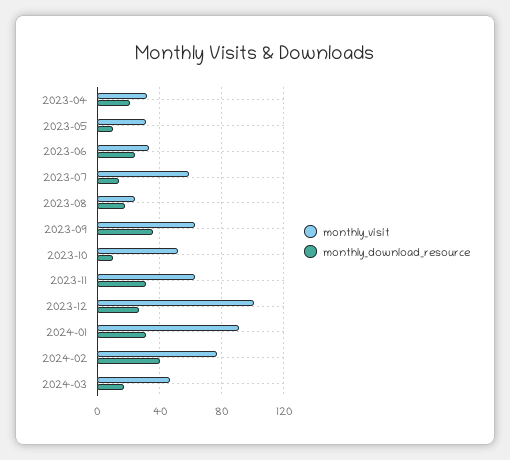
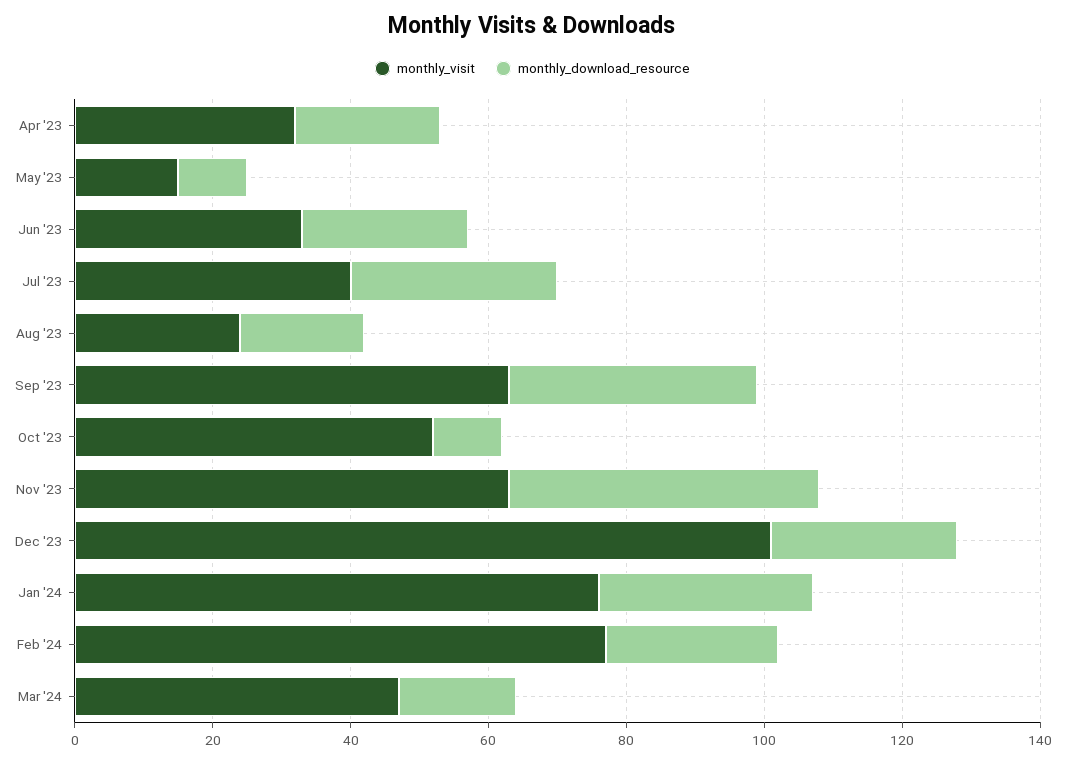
  {
    "monthly_visit": {
      "2023-04": 30,
-     "2023-05": 30,
+     "2023-05": 15,
      "2023-06": 35,
-     "2023-07": 60,
+     "2023-07": 40,
      "2023-08": 25,
      "2023-09": 65,
      "2023-10": 50,
      "2023-11": 65,
      "2023-12": 100,
-     "2024-01": 90,
+     "2024-01": 75,
      "2024-02": 75,
      "2024-03": 45
    },
    "monthly_download_resource": {
      "2023-04": 20,
      "2023-05": 10,
      "2023-06": 25,
-     "2023-07": 15,
+     "2023-07": 30,
      "2023-08": 20,
      "2023-09": 35,
      "2023-10": 10,
-     "2023-11": 30,
+     "2023-11": 45,
      "2023-12": 25,
      "2024-01": 30,
-     "2024-02": 40,
+     "2024-02": 25,
      "2024-03": 15
    }
  }

